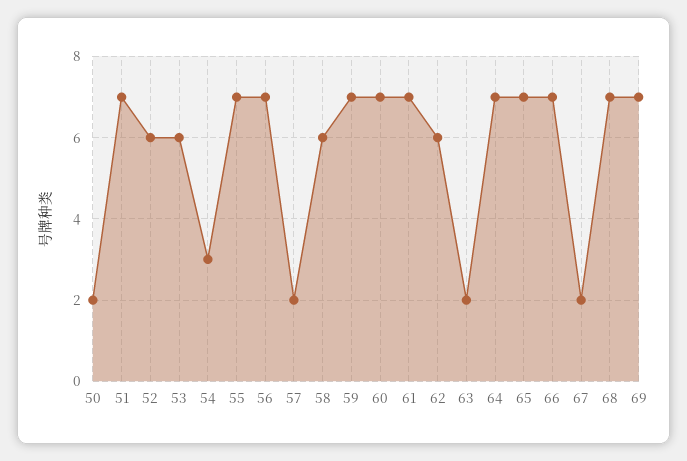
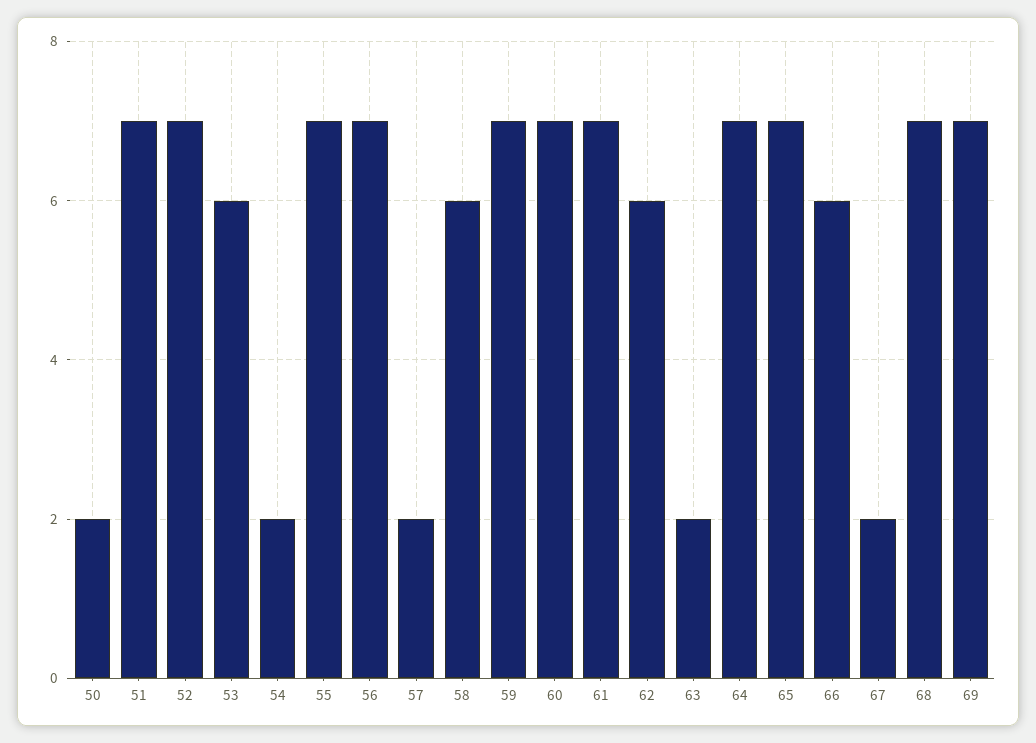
  {
    "50": 2,
    "51": 7,
-   "52": 6,
+   "52": 7,
    "53": 6,
-   "54": 3,
+   "54": 2,
    "55": 7,
    "56": 7,
    "57": 2,
    "58": 6,
    "59": 7,
    "60": 7,
    "61": 7,
    "62": 6,
    "63": 2,
    "64": 7,
    "65": 7,
-   "66": 7,
+   "66": 6,
    "67": 2,
    "68": 7,
    "69": 7
  }

